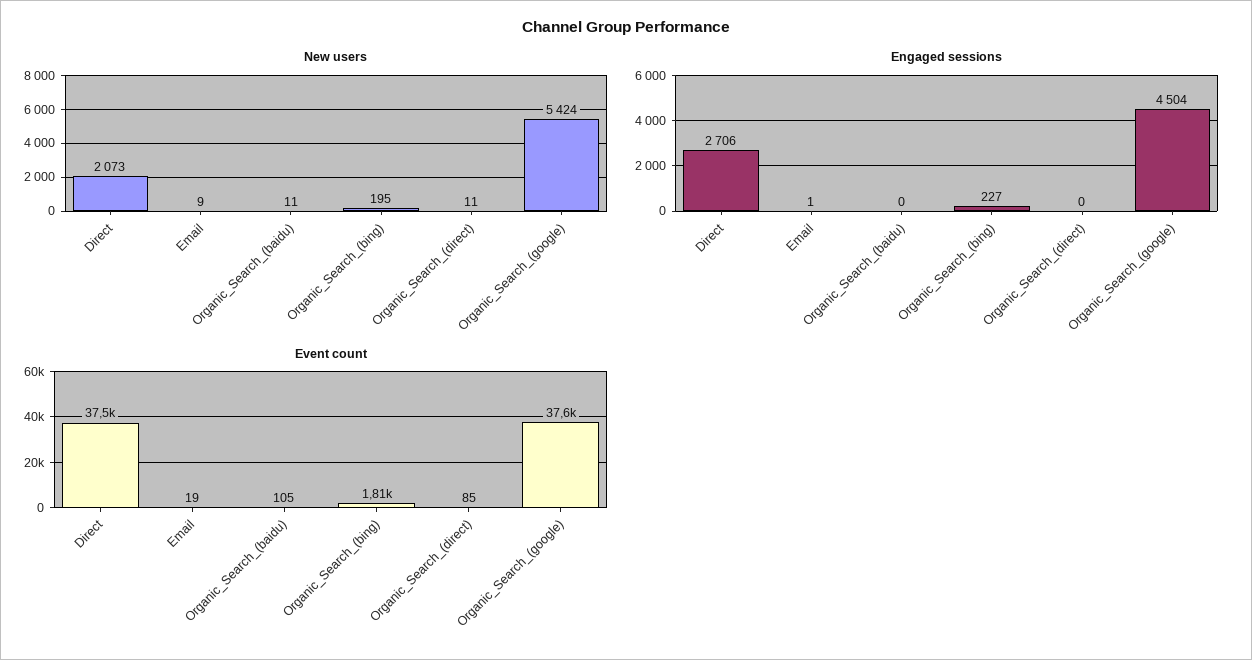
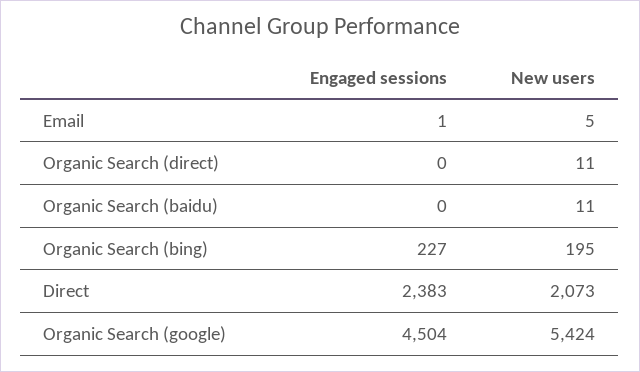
  {
    "New users": {
      "Direct": 2073,
-     "Email": 9,
+     "Email": 5,
      "Organic_Search_(baidu)": 11,
      "Organic_Search_(bing)": 195,
      "Organic_Search_(direct)": 11,
      "Organic_Search_(google)": 5424
    },
    "Engaged sessions": {
-     "Direct": 2706,
+     "Direct": 2383,
      "Email": 1,
      "Organic_Search_(baidu)": 0,
      "Organic_Search_(bing)": 227,
      "Organic_Search_(direct)": 0,
      "Organic_Search_(google)": 4504
-   },
+   }
-   "Event count": {
-     "Direct": 37500,
-     "Email": 19,
-     "Organic_Search_(baidu)": 105,
-     "Organic_Search_(bing)": 1810,
-     "Organic_Search_(direct)": 85,
-     "Organic_Search_(google)": 37600
-   }
  }

